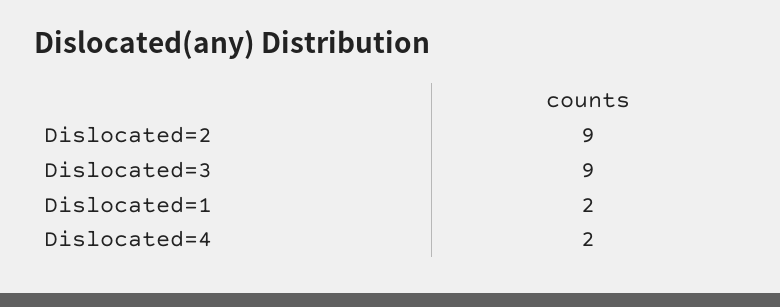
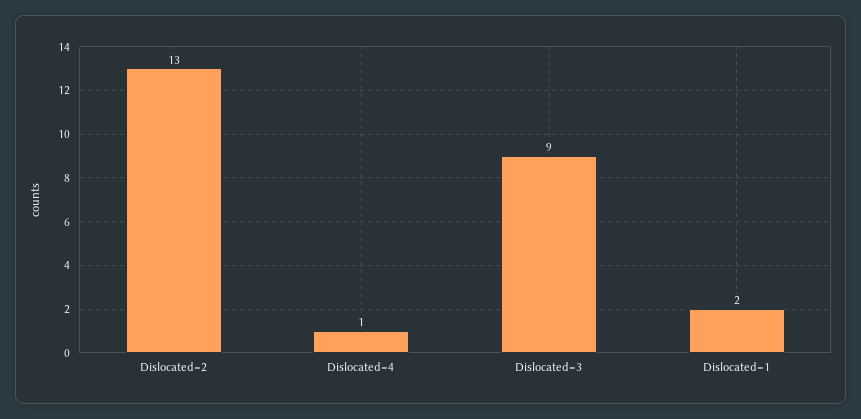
  {
-   "Dislocated=2": 9,
+   "Dislocated=2": 13,
    "Dislocated=3": 9,
    "Dislocated=1": 2,
-   "Dislocated=4": 2
+   "Dislocated=4": 1
  }

